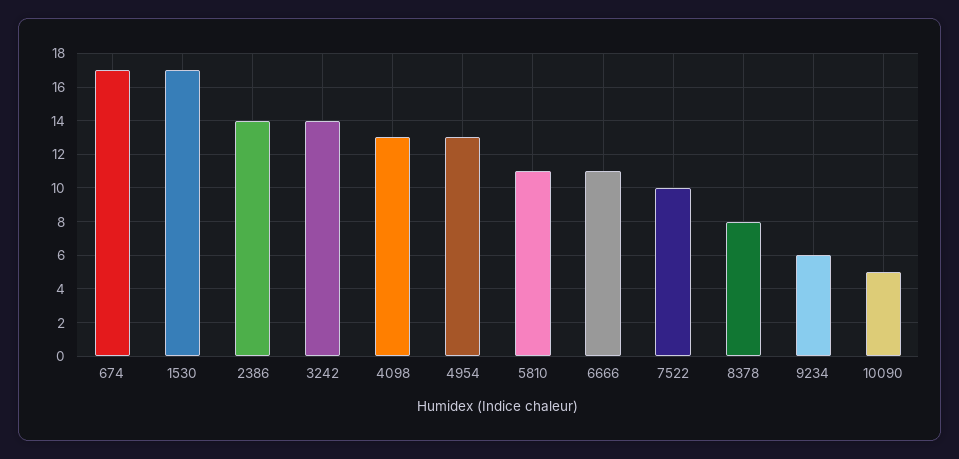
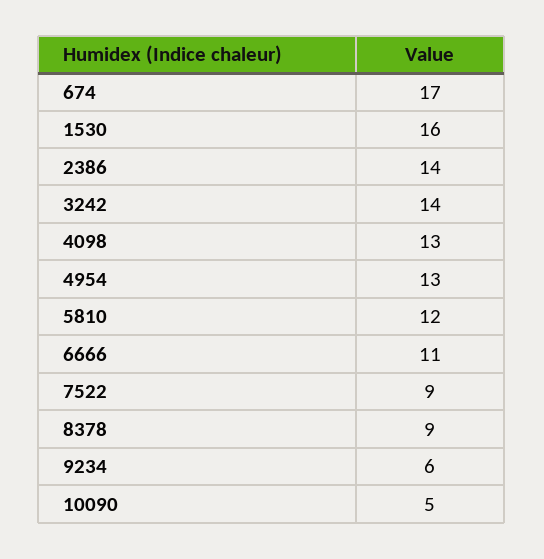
  {
    "674": 17,
-   "1530": 17,
+   "1530": 16,
    "2386": 14,
    "3242": 14,
    "4098": 13,
    "4954": 13,
-   "5810": 11,
+   "5810": 12,
    "6666": 11,
-   "7522": 10,
+   "7522": 9,
-   "8378": 8,
+   "8378": 9,
    "9234": 6,
    "10090": 5
  }

